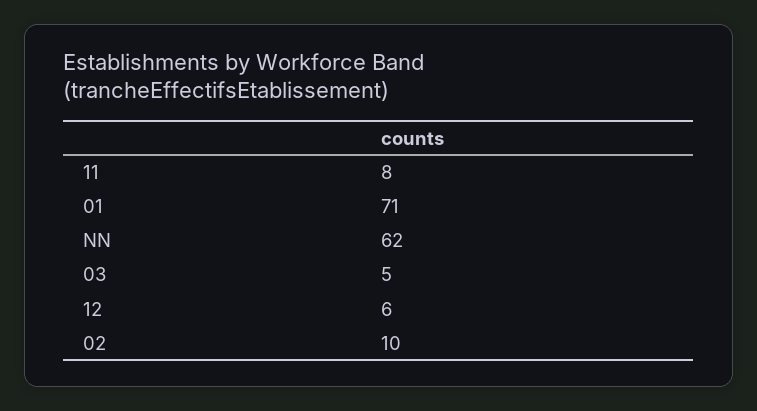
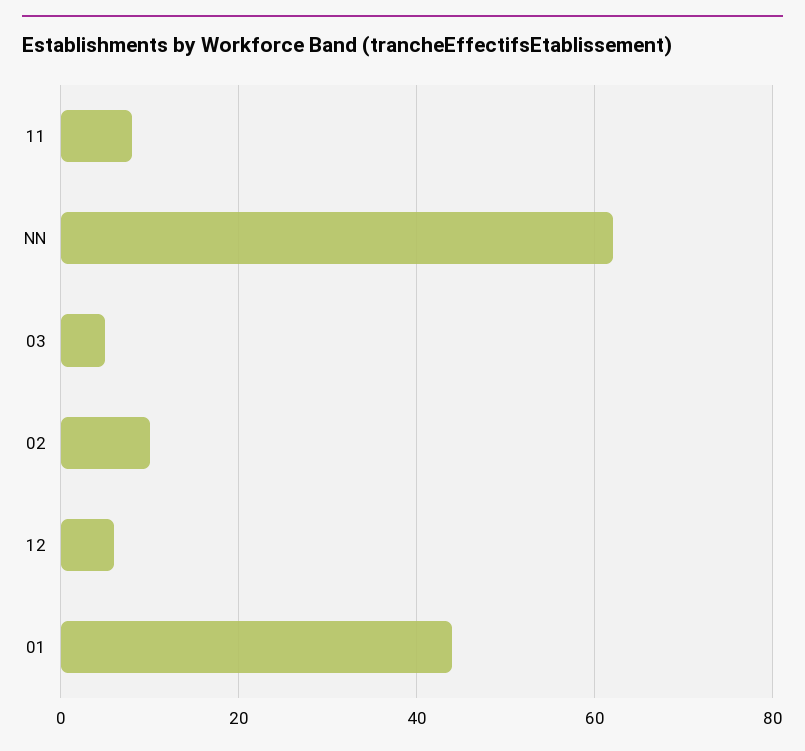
  {
    "11": 8,
-   "01": 71,
+   "01": 45,
    "NN": 62,
    "03": 5,
    "12": 6,
    "02": 10
  }

